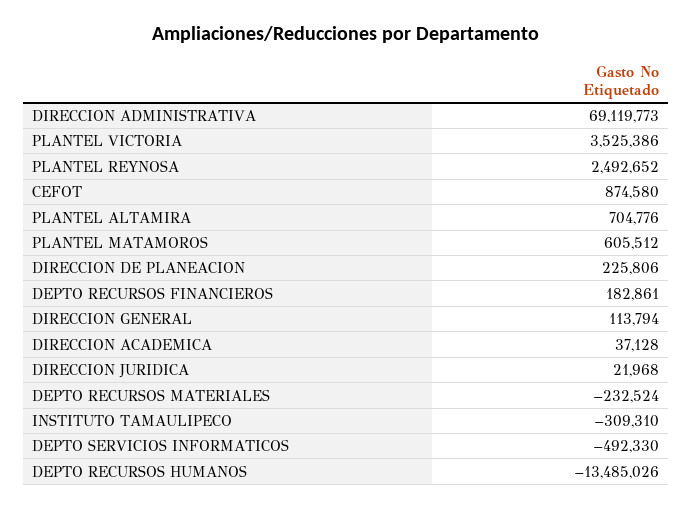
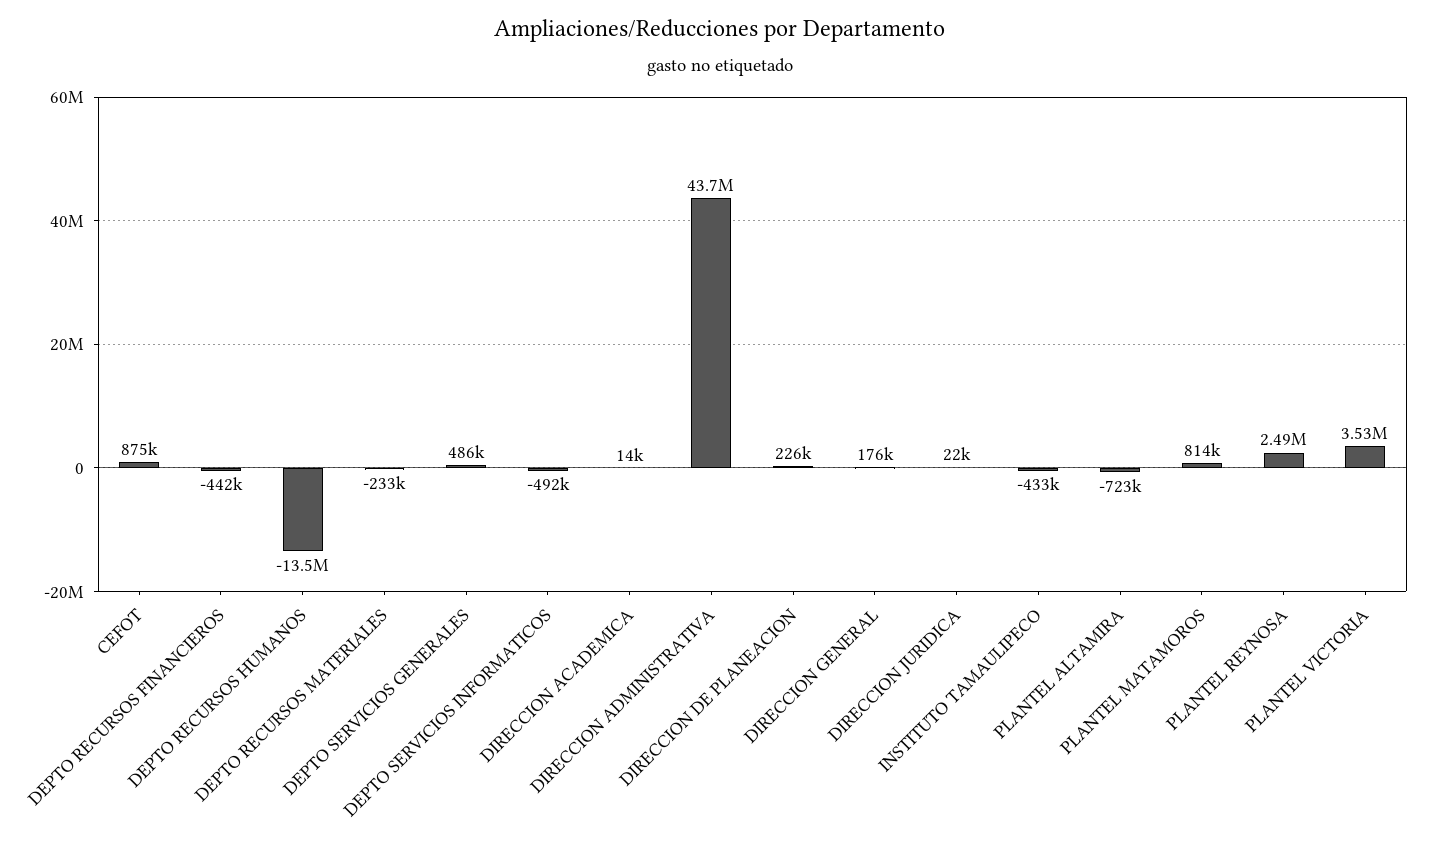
  {
-   "DIRECCION ADMINISTRATIVA": 69119773,
+   "DIRECCION ADMINISTRATIVA": 43700000,
    "PLANTEL VICTORIA": 3525386,
    "PLANTEL REYNOSA": 2492652,
    "CEFOT": 874580,
-   "PLANTEL ALTAMIRA": 704776,
+   "PLANTEL ALTAMIRA": -723000,
-   "PLANTEL MATAMOROS": 605512,
+   "PLANTEL MATAMOROS": 814000,
    "DIRECCION DE PLANEACION": 225806,
-   "DEPTO RECURSOS FINANCIEROS": 182861,
+   "DEPTO RECURSOS FINANCIEROS": -442000,
-   "DIRECCION GENERAL": 113794,
+   "DIRECCION GENERAL": 176000,
-   "DIRECCION ACADEMICA": 37128,
+   "DIRECCION ACADEMICA": 14000,
    "DIRECCION JURIDICA": 21968,
    "DEPTO RECURSOS MATERIALES": -232524,
-   "INSTITUTO TAMAULIPECO": -309310,
+   "INSTITUTO TAMAULIPECO": -433000,
    "DEPTO SERVICIOS INFORMATICOS": -492330,
-   "DEPTO RECURSOS HUMANOS": -13485026
+   "DEPTO RECURSOS HUMANOS": -13485026,
+   "DEPTO SERVICIOS GENERALES": 486000
  }

